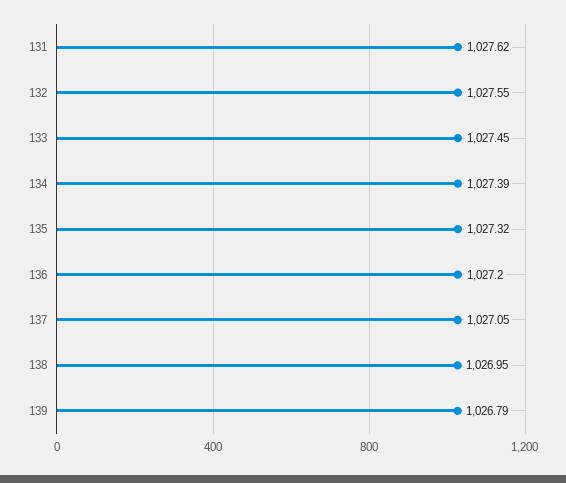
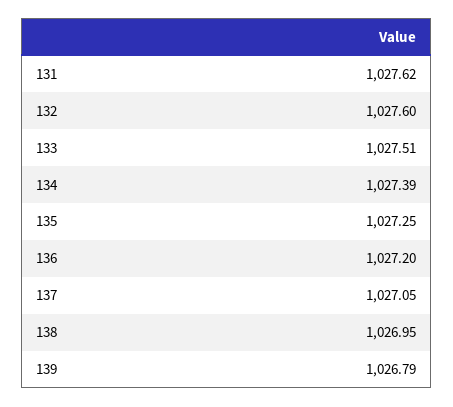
  {
    "131": 1027.62,
-   "132": 1027.55,
+   "132": 1027.6,
-   "133": 1027.45,
+   "133": 1027.51,
    "134": 1027.39,
-   "135": 1027.32,
+   "135": 1027.25,
    "136": 1027.2,
    "137": 1027.05,
    "138": 1026.95,
    "139": 1026.79
  }

